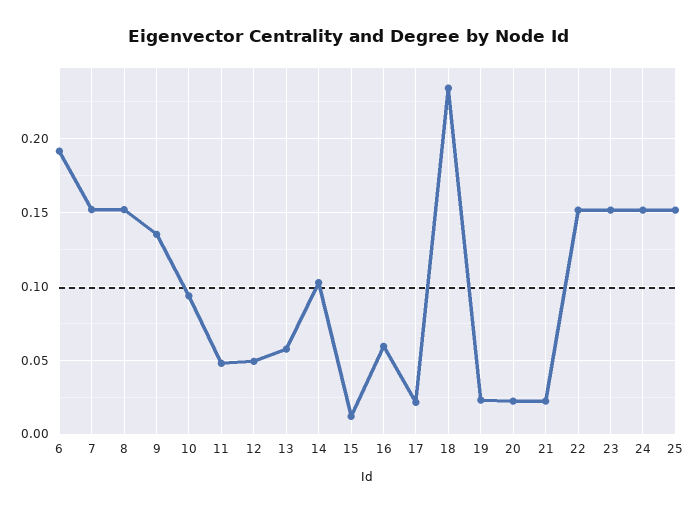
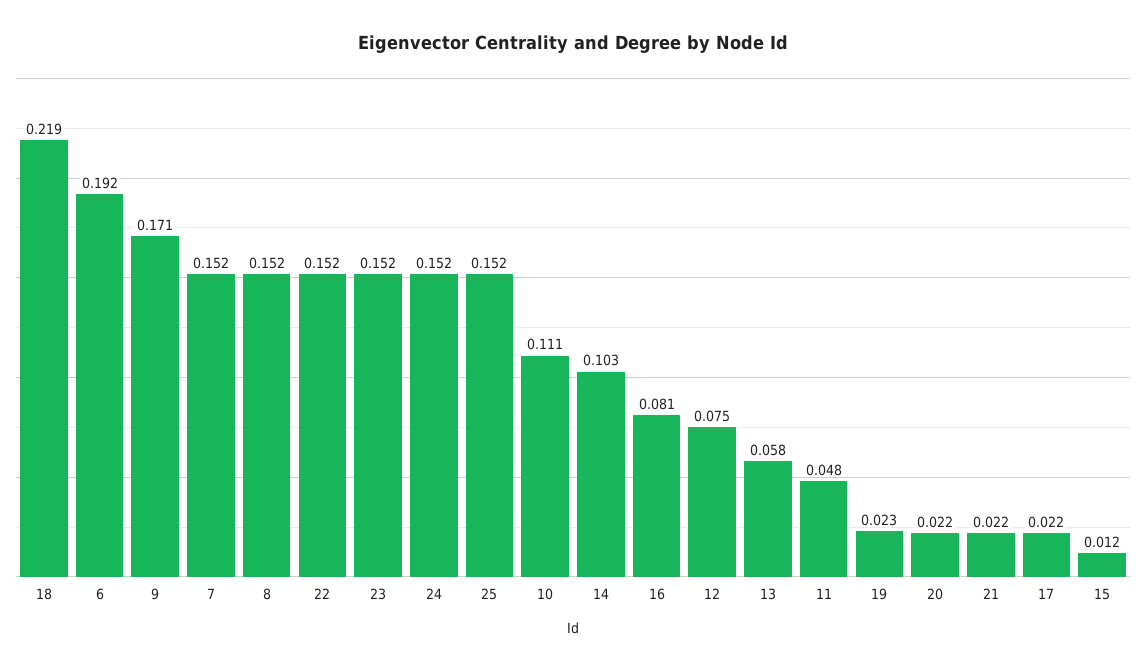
  {
    "6": 0.192,
    "7": 0.152,
    "8": 0.152,
-   "9": 0.135,
+   "9": 0.171,
-   "10": 0.095,
+   "10": 0.111,
    "11": 0.048,
-   "12": 0.05,
+   "12": 0.075,
    "13": 0.058,
    "14": 0.103,
    "15": 0.012,
-   "16": 0.06,
+   "16": 0.081,
    "17": 0.022,
-   "18": 0.235,
+   "18": 0.219,
    "19": 0.023,
    "20": 0.022,
    "21": 0.022,
    "22": 0.152,
    "23": 0.152,
    "24": 0.152,
    "25": 0.152
  }

